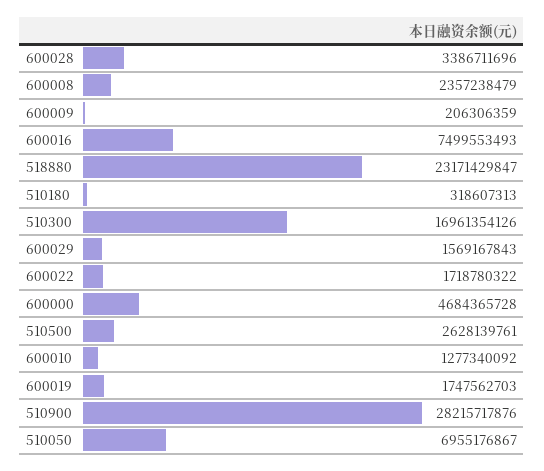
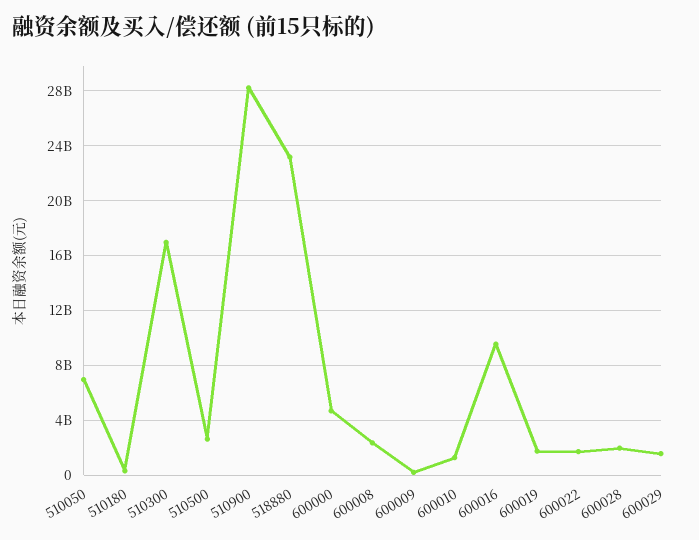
  {
-   "600028": 3386711696,
+   "600028": 2000000000,
    "600008": 2357238479,
    "600009": 206306359,
-   "600016": 7499553493,
+   "600016": 9500000000,
    "518880": 23171429847,
    "510180": 318607313,
    "510300": 16961354126,
    "600029": 1569167843,
    "600022": 1718780322,
    "600000": 4684365728,
    "510500": 2628139761,
    "600010": 1277340092,
    "600019": 1747562703,
    "510900": 28215717876,
    "510050": 6955176867
  }

